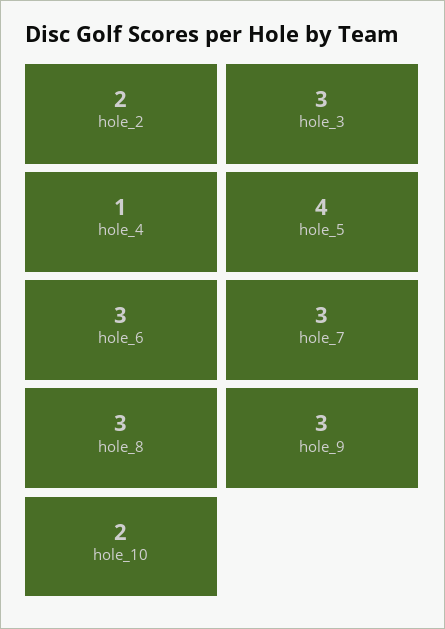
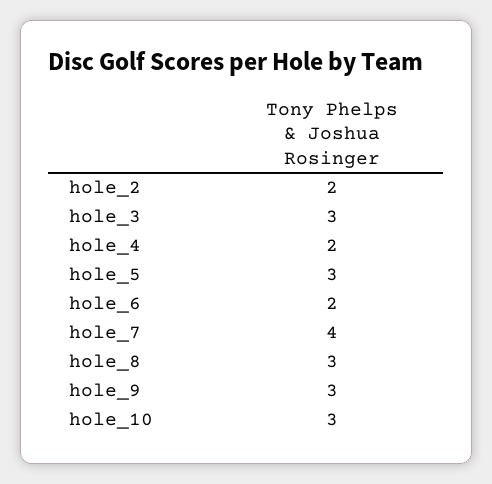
  {
    "hole_2": 2,
    "hole_3": 3,
-   "hole_4": 1,
+   "hole_4": 2,
-   "hole_5": 4,
+   "hole_5": 3,
-   "hole_6": 3,
+   "hole_6": 2,
-   "hole_7": 3,
+   "hole_7": 4,
    "hole_8": 3,
    "hole_9": 3,
-   "hole_10": 2
+   "hole_10": 3
  }

